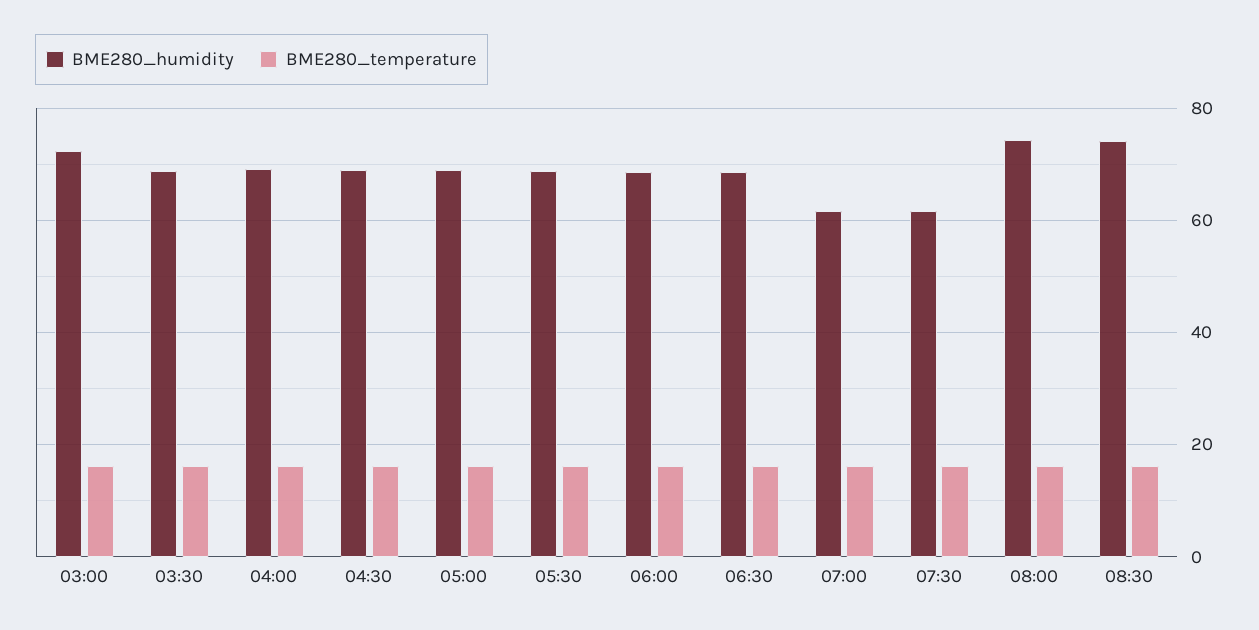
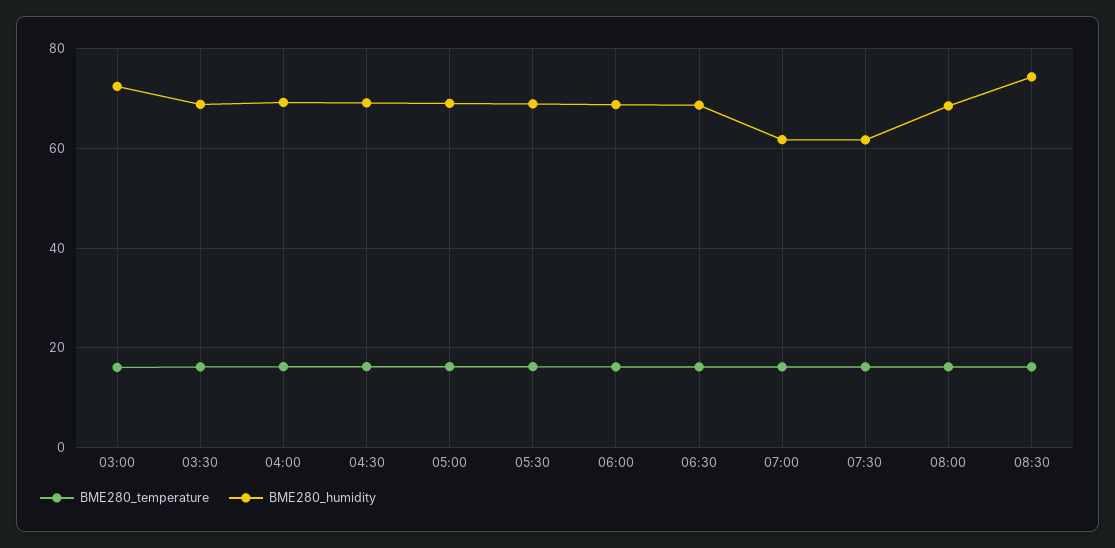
  {
    "BME280_humidity": {
      "03:00": 72,
      "03:30": 68,
      "04:00": 70,
      "04:30": 70,
      "05:00": 68,
      "05:30": 68,
      "06:00": 68,
      "06:30": 68,
      "07:00": 62,
      "07:30": 62,
-     "08:00": 74,
+     "08:00": 68,
      "08:30": 74
    },
    "BME280_temperature": {
      "03:00": 16,
      "03:30": 16,
      "04:00": 16,
      "04:30": 16,
      "05:00": 16,
      "05:30": 16,
      "06:00": 16,
      "06:30": 16,
      "07:00": 16,
      "07:30": 16,
      "08:00": 16,
      "08:30": 16
    }
  }

